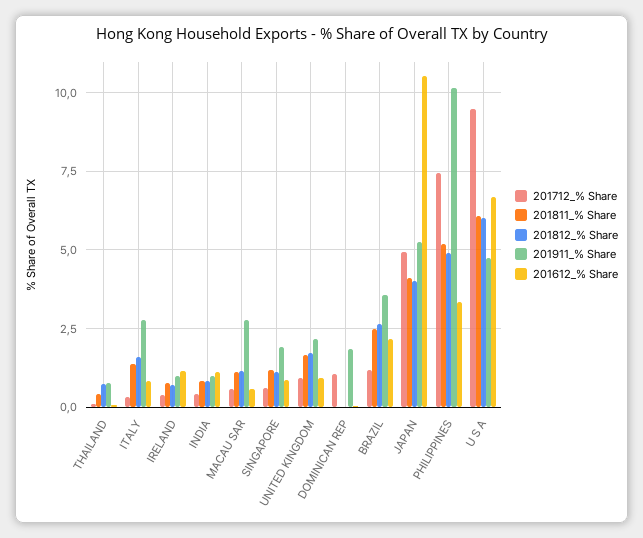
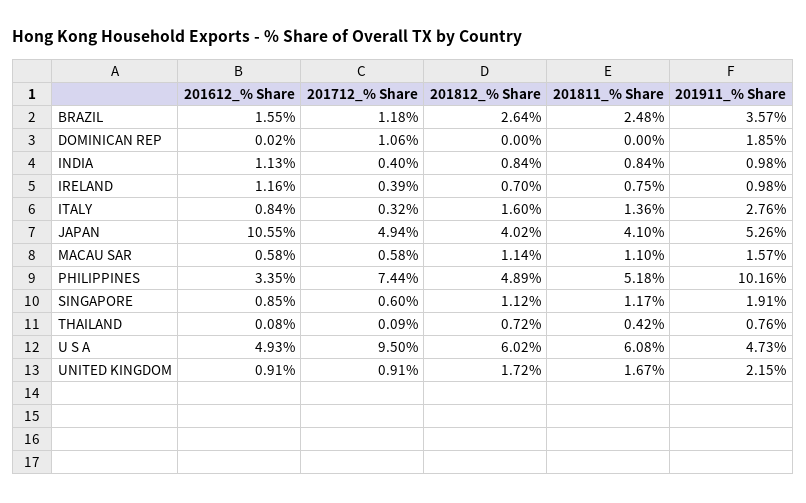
  {
    "201712_% Share": {
      "THAILAND": 0.09,
      "ITALY": 0.32,
      "IRELAND": 0.39,
      "INDIA": 0.4,
      "MACAU SAR": 0.58,
      "SINGAPORE": 0.6,
      "UNITED KINGDOM": 0.91,
      "DOMINICAN REP": 1.06,
      "BRAZIL": 1.18,
      "JAPAN": 4.94,
      "PHILIPPINES": 7.44,
      "U S A": 9.5
    },
    "201811_% Share": {
      "THAILAND": 0.42,
      "ITALY": 1.36,
      "IRELAND": 0.75,
      "INDIA": 0.84,
      "MACAU SAR": 1.1,
      "SINGAPORE": 1.17,
      "UNITED KINGDOM": 1.67,
      "DOMINICAN REP": 0,
      "BRAZIL": 2.48,
      "JAPAN": 4.1,
      "PHILIPPINES": 5.18,
      "U S A": 6.08
    },
    "201812_% Share": {
      "THAILAND": 0.72,
      "ITALY": 1.6,
      "IRELAND": 0.7,
      "INDIA": 0.84,
      "MACAU SAR": 1.14,
      "SINGAPORE": 1.12,
      "UNITED KINGDOM": 1.72,
      "DOMINICAN REP": 0,
      "BRAZIL": 2.64,
      "JAPAN": 4.02,
      "PHILIPPINES": 4.89,
      "U S A": 6.02
    },
    "201911_% Share": {
      "THAILAND": 0.76,
      "ITALY": 2.76,
      "IRELAND": 0.98,
      "INDIA": 0.98,
-     "MACAU SAR": 2.75,
+     "MACAU SAR": 1.57,
      "SINGAPORE": 1.91,
      "UNITED KINGDOM": 2.15,
      "DOMINICAN REP": 1.85,
      "BRAZIL": 3.57,
      "JAPAN": 5.26,
      "PHILIPPINES": 10.16,
      "U S A": 4.73
    },
    "201612_% Share": {
      "THAILAND": 0.08,
      "ITALY": 0.84,
      "IRELAND": 1.16,
      "INDIA": 1.13,
      "MACAU SAR": 0.58,
      "SINGAPORE": 0.85,
      "UNITED KINGDOM": 0.91,
      "DOMINICAN REP": 0.02,
-     "BRAZIL": 2.25,
+     "BRAZIL": 1.55,
      "JAPAN": 10.55,
      "PHILIPPINES": 3.35,
-     "U S A": 6.75
+     "U S A": 4.93
    }
  }

